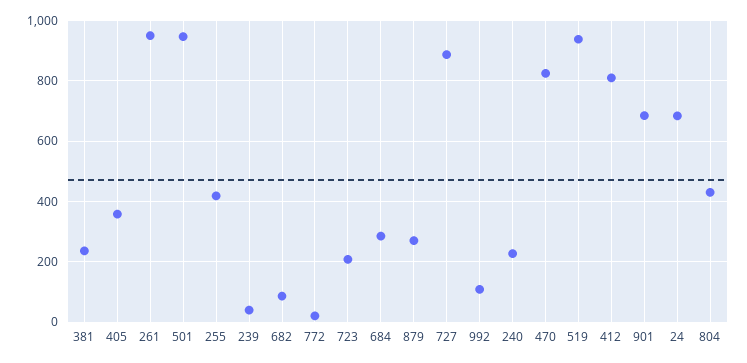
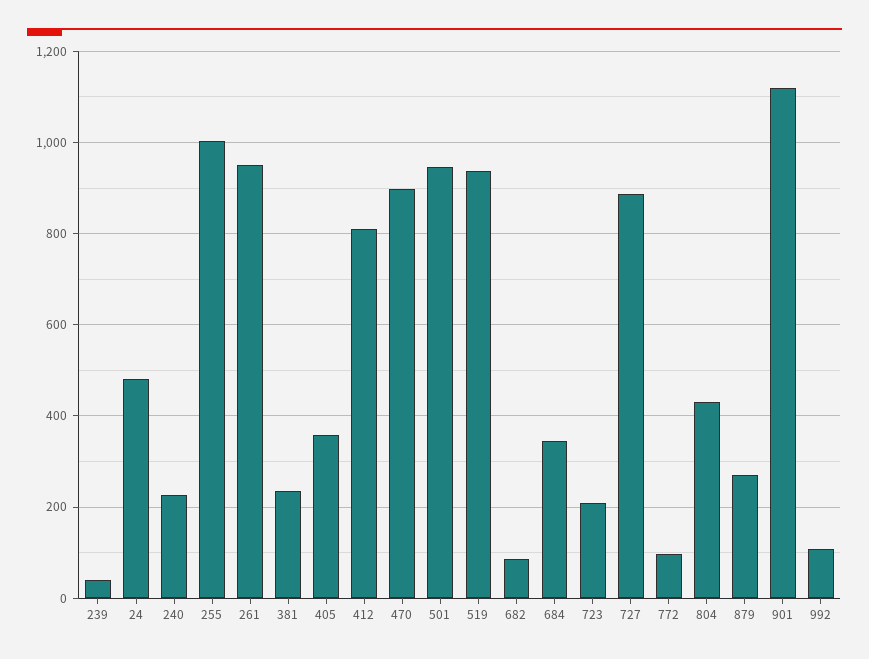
  {
    "381": 240,
    "405": 360,
    "261": 960,
    "501": 940,
-   "255": 420,
+   "255": 1000,
    "239": 40,
    "682": 80,
-   "772": 20,
+   "772": 100,
    "723": 200,
-   "684": 280,
+   "684": 340,
    "879": 280,
    "727": 880,
    "992": 100,
    "240": 220,
-   "470": 820,
+   "470": 900,
    "519": 940,
    "412": 820,
-   "901": 680,
+   "901": 1120,
-   "24": 680,
+   "24": 480,
    "804": 440
  }

